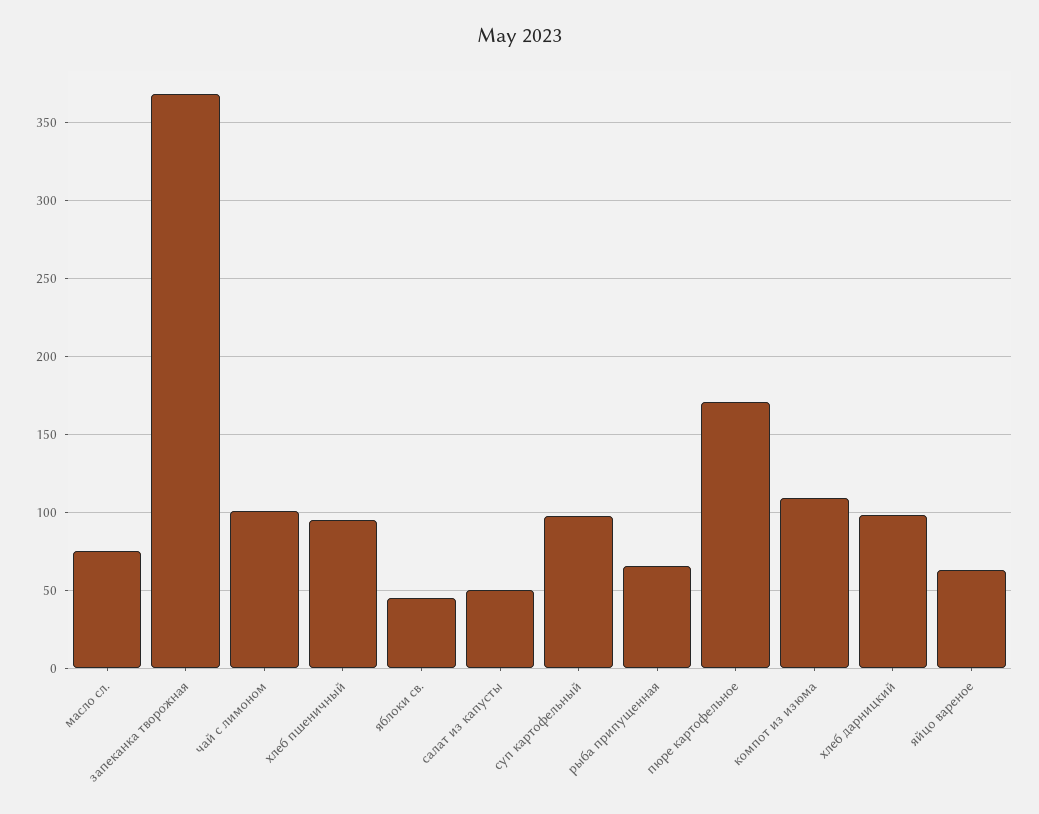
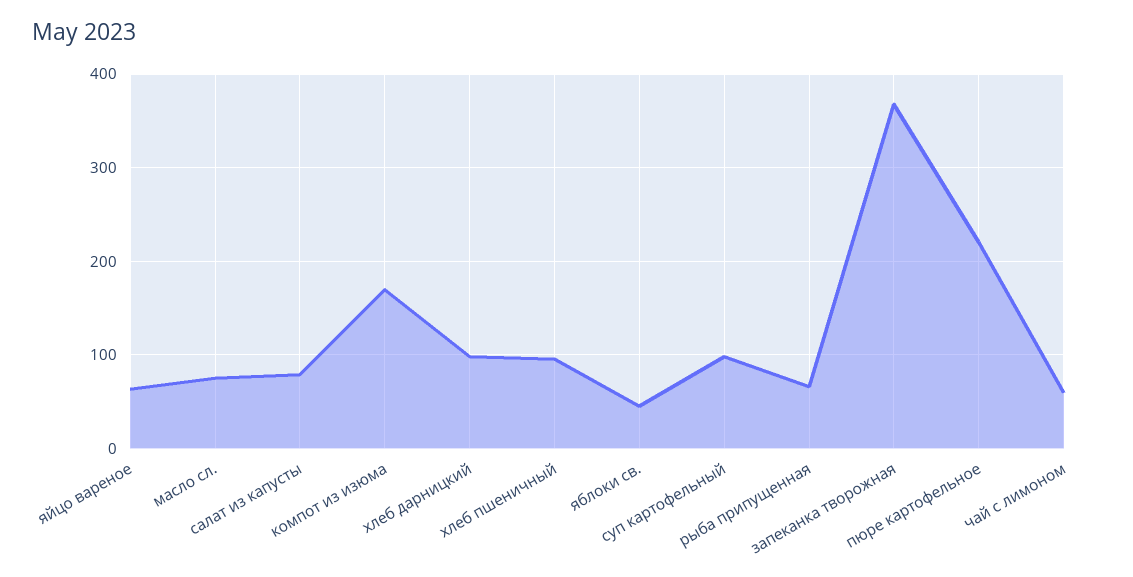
  {
    "масло сл.": 75,
    "запеканка творожная": 370,
-   "чай с лимоном": 100,
+   "чай с лимоном": 60,
    "хлеб пшеничный": 95,
    "яблоки св.": 45,
-   "салат из капусты": 50,
+   "салат из капусты": 80,
    "суп картофельный": 100,
    "рыба припущенная": 65,
-   "пюре картофельное": 170,
+   "пюре картофельное": 220,
-   "компот из изюма": 110,
+   "компот из изюма": 170,
    "хлеб дарницкий": 100,
    "яйцо вареное": 65
  }

